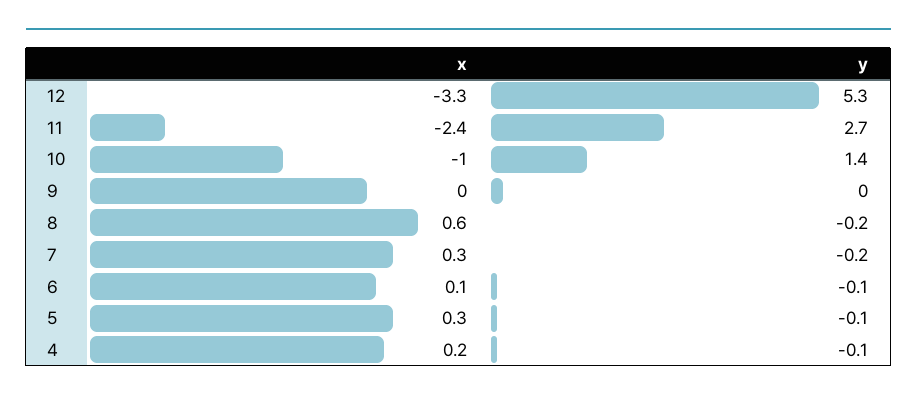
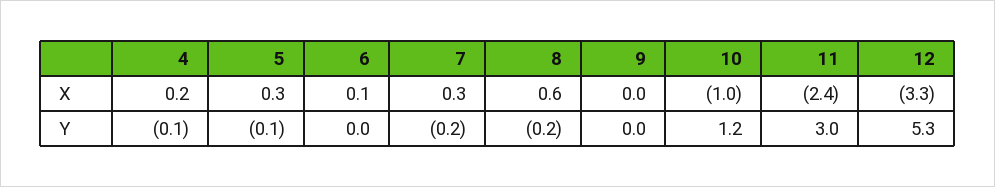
  {
    "x": {
      "12": -3.3,
      "11": -2.4,
      "10": -1,
      "9": 0,
      "8": 0.6,
      "7": 0.3,
      "6": 0.1,
      "5": 0.3,
      "4": 0.2
    },
    "y": {
      "12": 5.3,
-     "11": 2.7,
+     "11": 3,
-     "10": 1.4,
+     "10": 1.2,
      "9": 0,
      "8": -0.2,
      "7": -0.2,
-     "6": -0.1,
+     "6": 0,
      "5": -0.1,
      "4": -0.1
    }
  }

